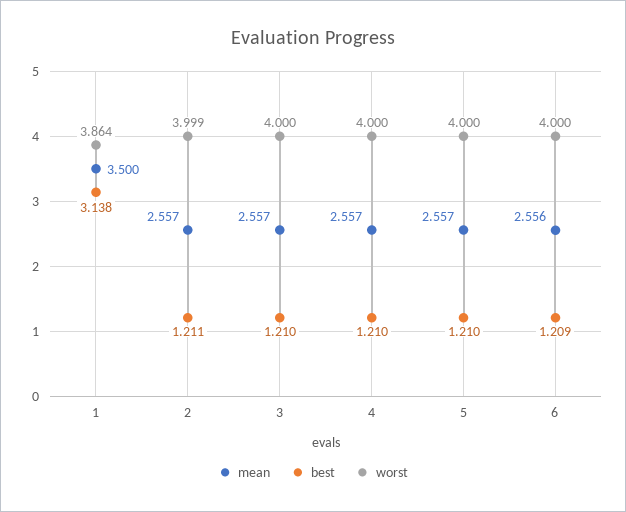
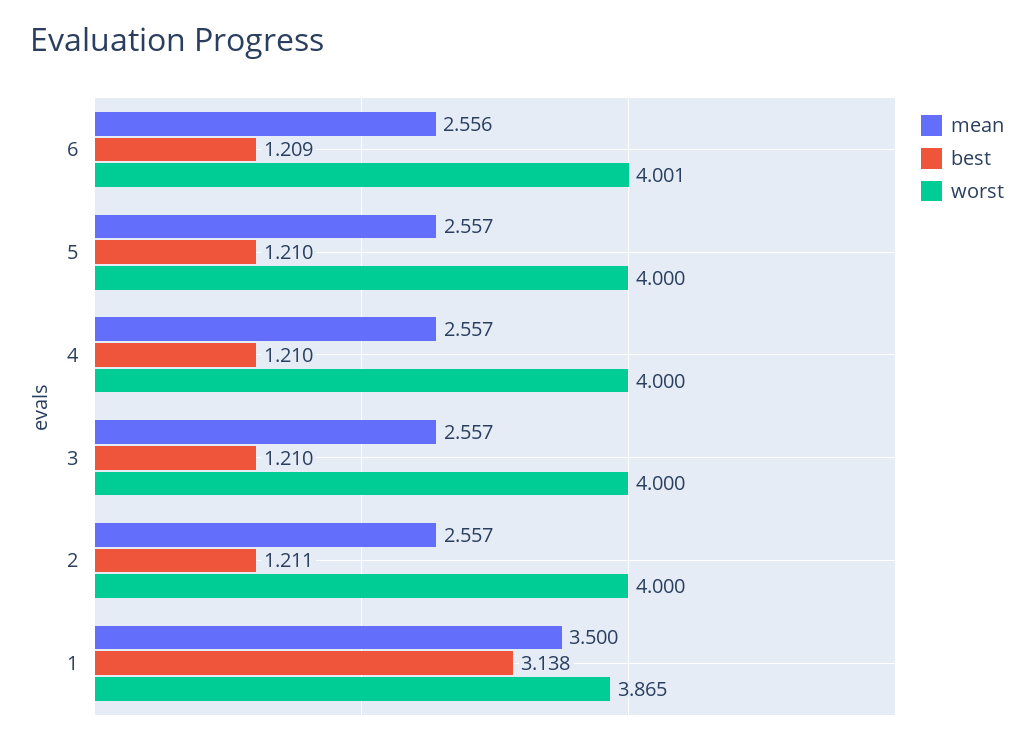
  {
    "mean": {
      "1": 3.5,
      "2": 2.557,
      "3": 2.557,
      "4": 2.557,
      "5": 2.557,
      "6": 2.556
    },
    "best": {
      "1": 3.138,
      "2": 1.211,
      "3": 1.21,
      "4": 1.21,
      "5": 1.21,
      "6": 1.209
    },
    "worst": {
-     "1": 3.864,
+     "1": 3.865,
-     "2": 3.999,
+     "2": 4,
      "3": 4,
      "4": 4,
      "5": 4,
-     "6": 4
+     "6": 4.001
    }
  }

